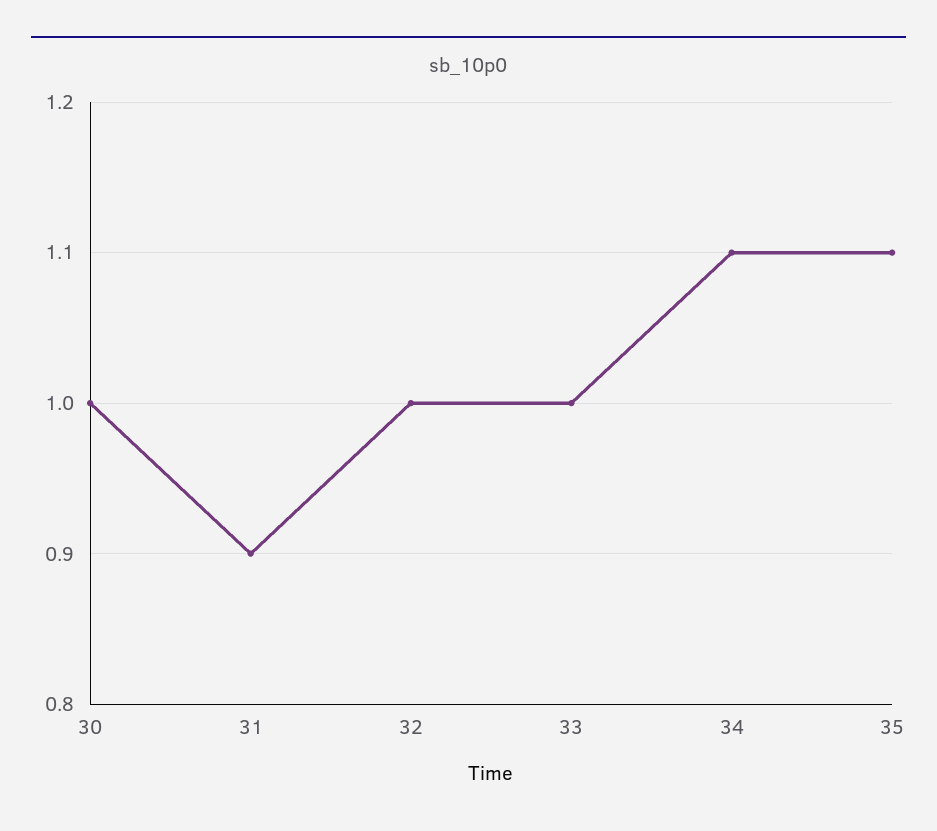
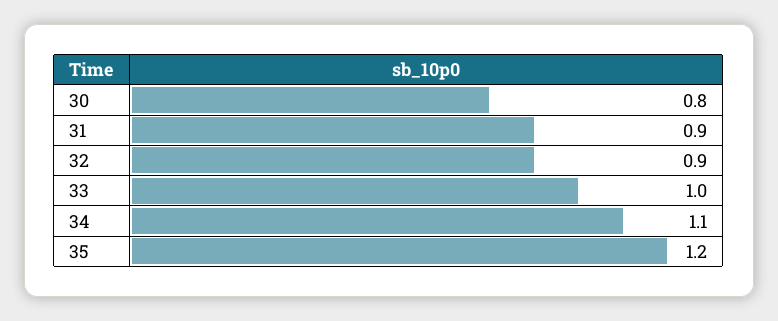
  {
-   "30": 1,
+   "30": 0.8,
    "31": 0.9,
-   "32": 1,
+   "32": 0.9,
    "33": 1,
    "34": 1.1,
-   "35": 1.1
+   "35": 1.2
  }

